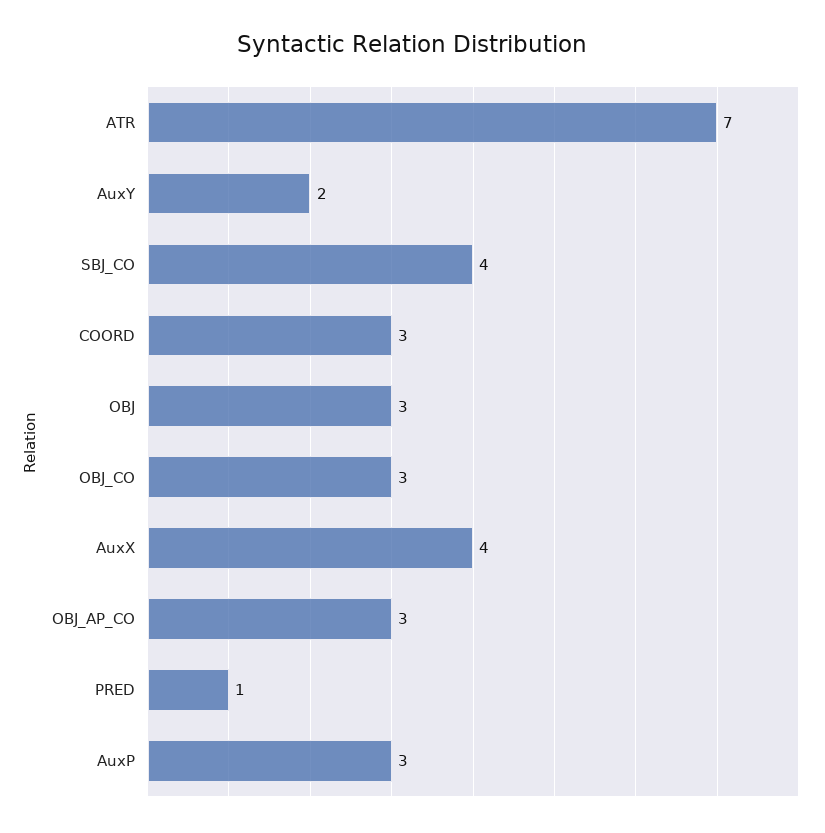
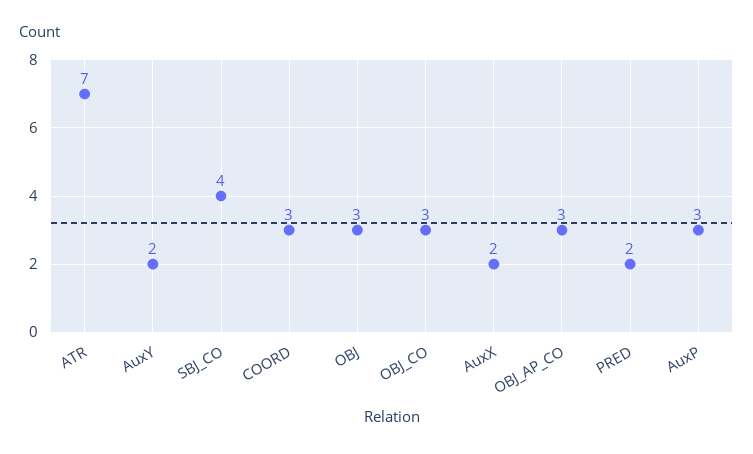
  {
    "ATR": 7,
    "AuxY": 2,
    "SBJ_CO": 4,
    "COORD": 3,
    "OBJ": 3,
    "OBJ_CO": 3,
-   "AuxX": 4,
+   "AuxX": 2,
    "OBJ_AP_CO": 3,
-   "PRED": 1,
+   "PRED": 2,
    "AuxP": 3
  }

